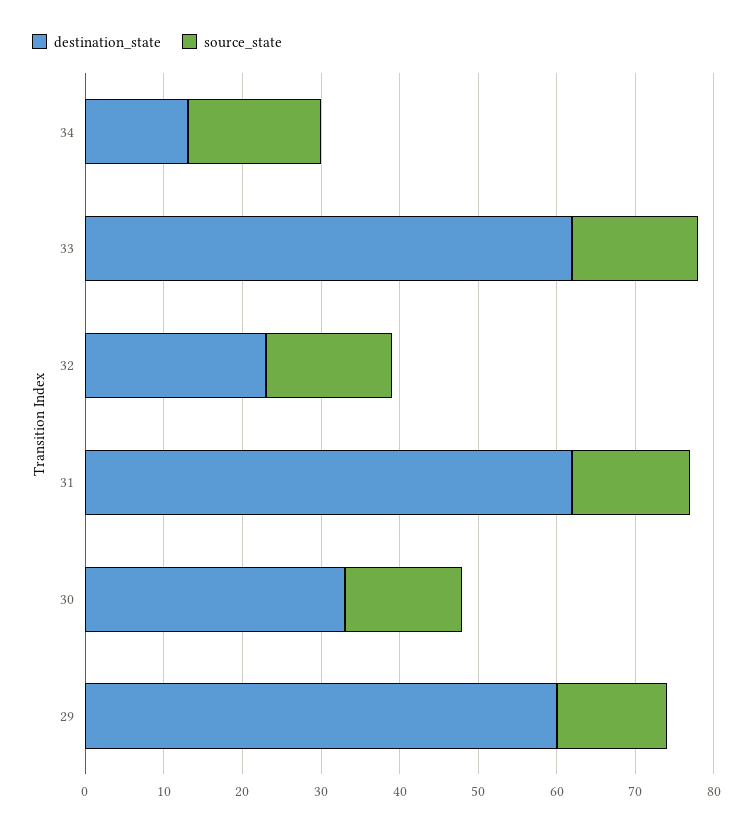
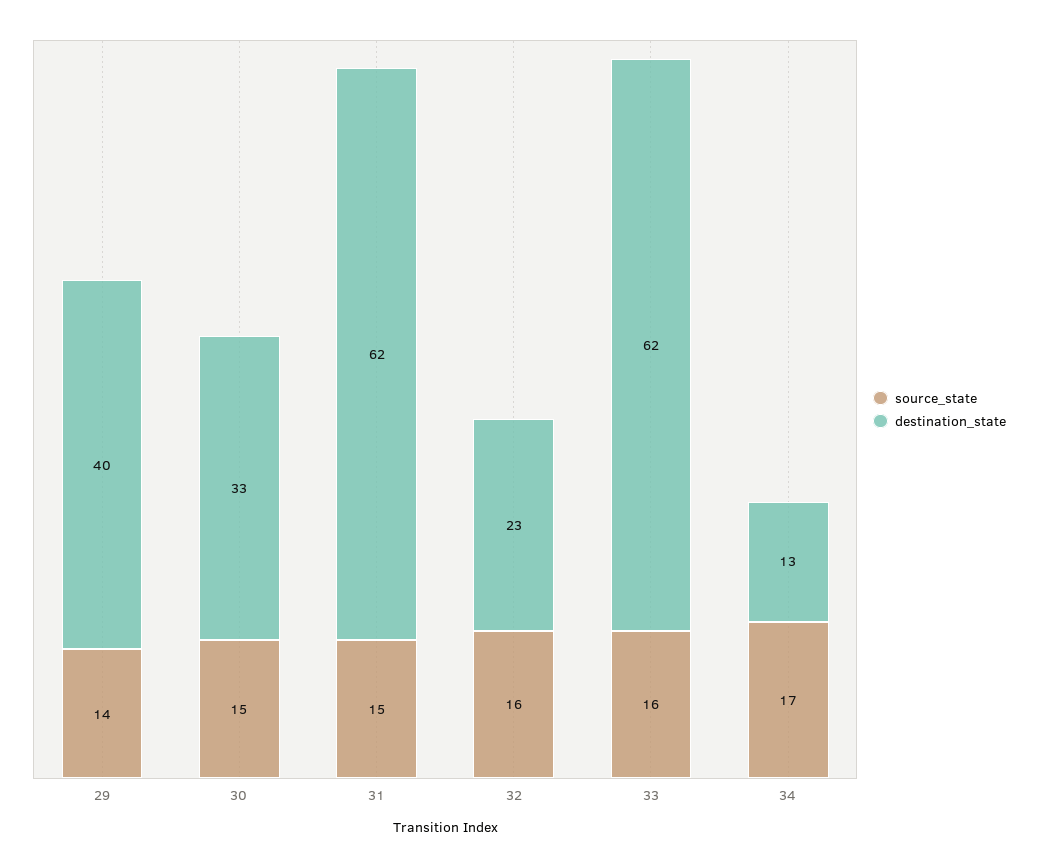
  {
    "destination_state": {
      "34": 13,
      "33": 62,
      "32": 23,
      "31": 62,
      "30": 33,
-     "29": 60
+     "29": 40
    },
    "source_state": {
      "34": 17,
      "33": 16,
      "32": 16,
      "31": 15,
      "30": 15,
      "29": 14
    }
  }

